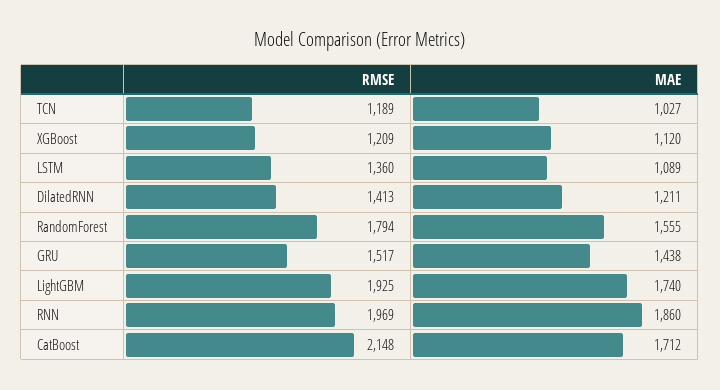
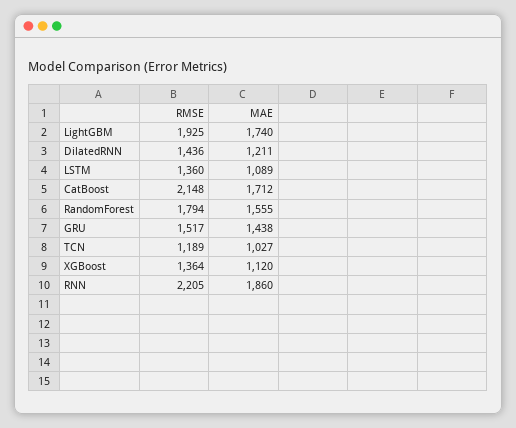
  {
    "RMSE": {
      "TCN": 1189,
-     "XGBoost": 1209,
+     "XGBoost": 1364,
      "LSTM": 1360,
-     "DilatedRNN": 1413,
+     "DilatedRNN": 1436,
      "RandomForest": 1794,
      "GRU": 1517,
      "LightGBM": 1925,
-     "RNN": 1969,
+     "RNN": 2205,
      "CatBoost": 2148
    },
    "MAE": {
      "TCN": 1027,
      "XGBoost": 1120,
      "LSTM": 1089,
      "DilatedRNN": 1211,
      "RandomForest": 1555,
      "GRU": 1438,
      "LightGBM": 1740,
      "RNN": 1860,
      "CatBoost": 1712
    }
  }

